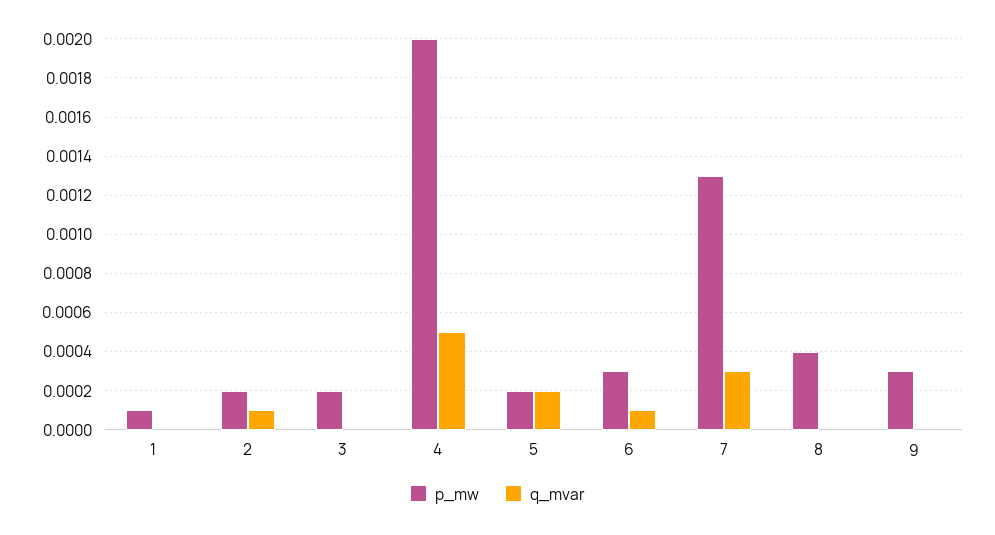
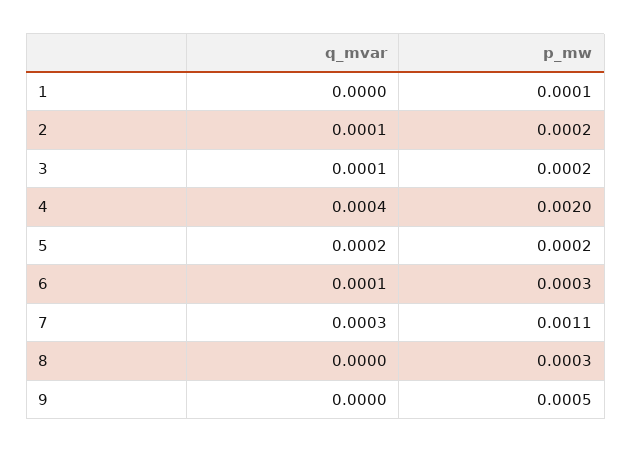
  {
    "p_mw": {
      "1": 0.0001,
      "2": 0.0002,
      "3": 0.0002,
      "4": 0.002,
      "5": 0.0002,
      "6": 0.0003,
-     "7": 0.0013,
+     "7": 0.0011,
-     "8": 0.0004,
+     "8": 0.0003,
-     "9": 0.0003
+     "9": 0.0005
    },
    "q_mvar": {
      "1": 0,
      "2": 0.0001,
-     "3": 0,
+     "3": 0.0001,
-     "4": 0.0005,
+     "4": 0.0004,
      "5": 0.0002,
      "6": 0.0001,
      "7": 0.0003,
      "8": 0,
      "9": 0
    }
  }

